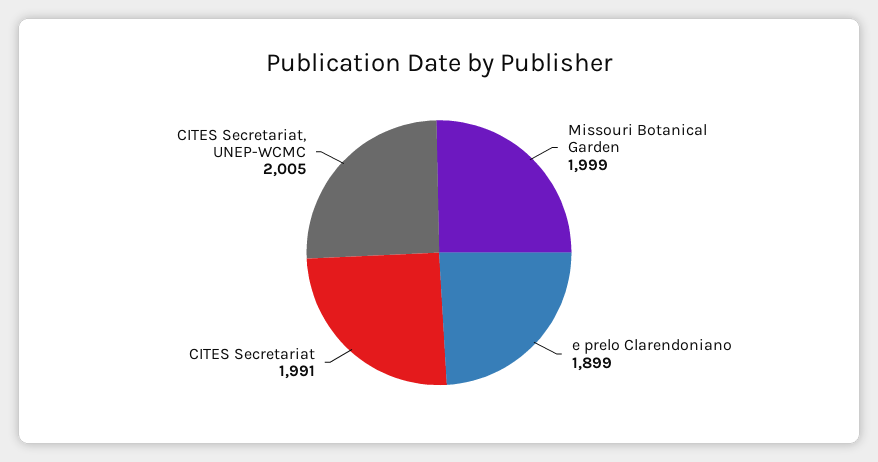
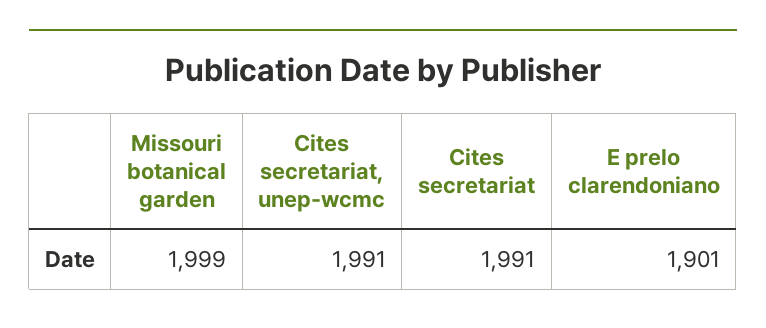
  {
    "Missouri Botanical Garden": 1999,
-   "e prelo Clarendoniano": 1899,
+   "e prelo Clarendoniano": 1901,
    "CITES Secretariat": 1991,
-   "CITES Secretariat, UNEP-WCMC": 2005
+   "CITES Secretariat, UNEP-WCMC": 1991
  }

